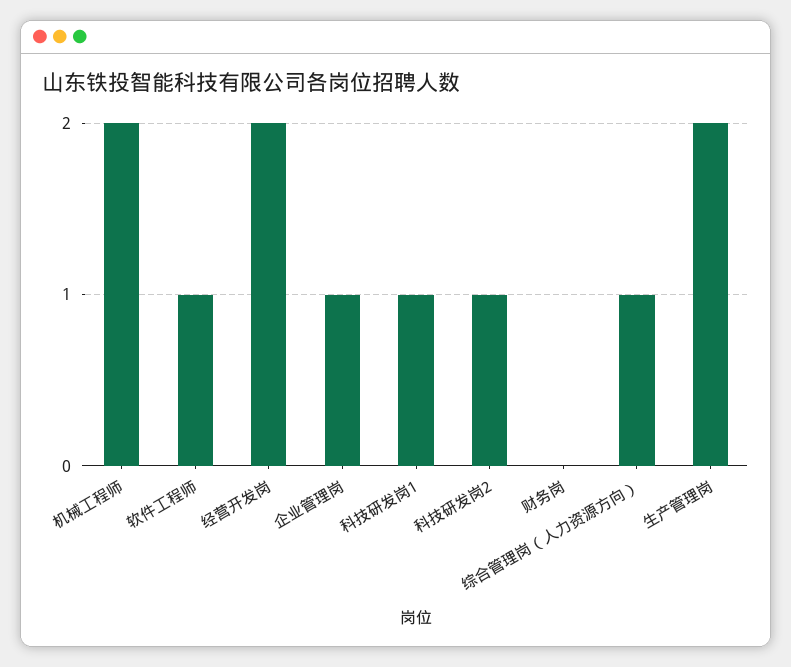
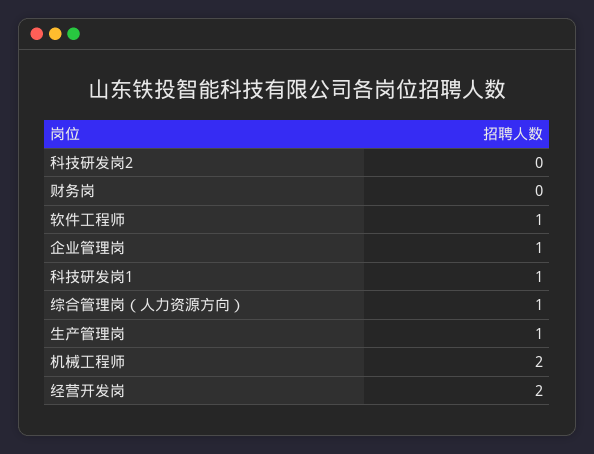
  {
    "机械工程师": 2,
    "软件工程师": 1,
    "经营开发岗": 2,
    "企业管理岗": 1,
    "科技研发岗1": 1,
-   "科技研发岗2": 1,
+   "科技研发岗2": 0,
    "财务岗": 0,
    "综合管理岗（人力资源方向）": 1,
-   "生产管理岗": 2
+   "生产管理岗": 1
  }

